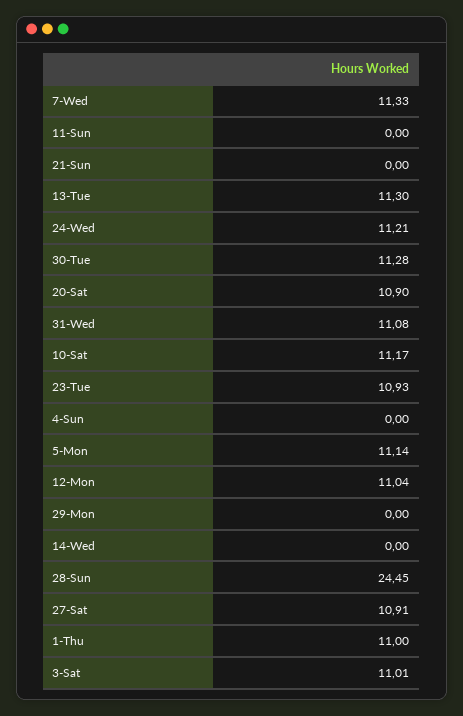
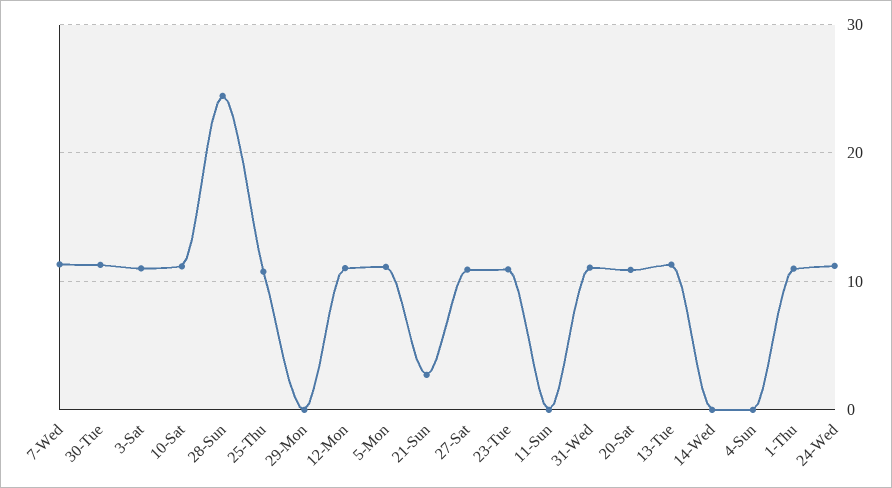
  {
    "7-Wed": 11.33,
    "11-Sun": 0,
-   "21-Sun": 0,
+   "21-Sun": 3,
    "13-Tue": 11.3,
    "24-Wed": 11.21,
    "30-Tue": 11.28,
    "20-Sat": 10.9,
    "31-Wed": 11.08,
    "10-Sat": 11.17,
    "23-Tue": 10.93,
    "4-Sun": 0,
    "5-Mon": 11.14,
    "12-Mon": 11.04,
    "29-Mon": 0,
    "14-Wed": 0,
    "28-Sun": 24.45,
    "27-Sat": 10.91,
    "1-Thu": 11,
-   "3-Sat": 11.01
+   "3-Sat": 11.01,
+   "25-Thu": 11
  }

